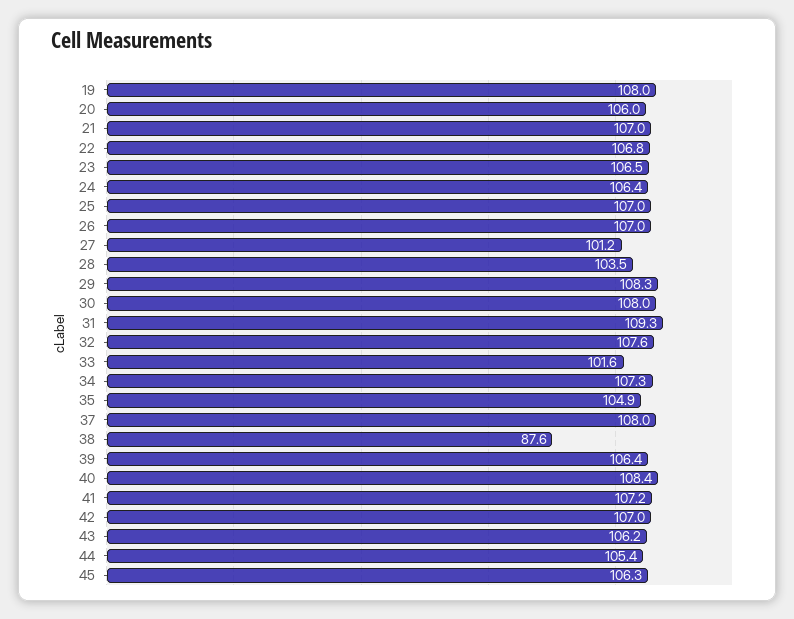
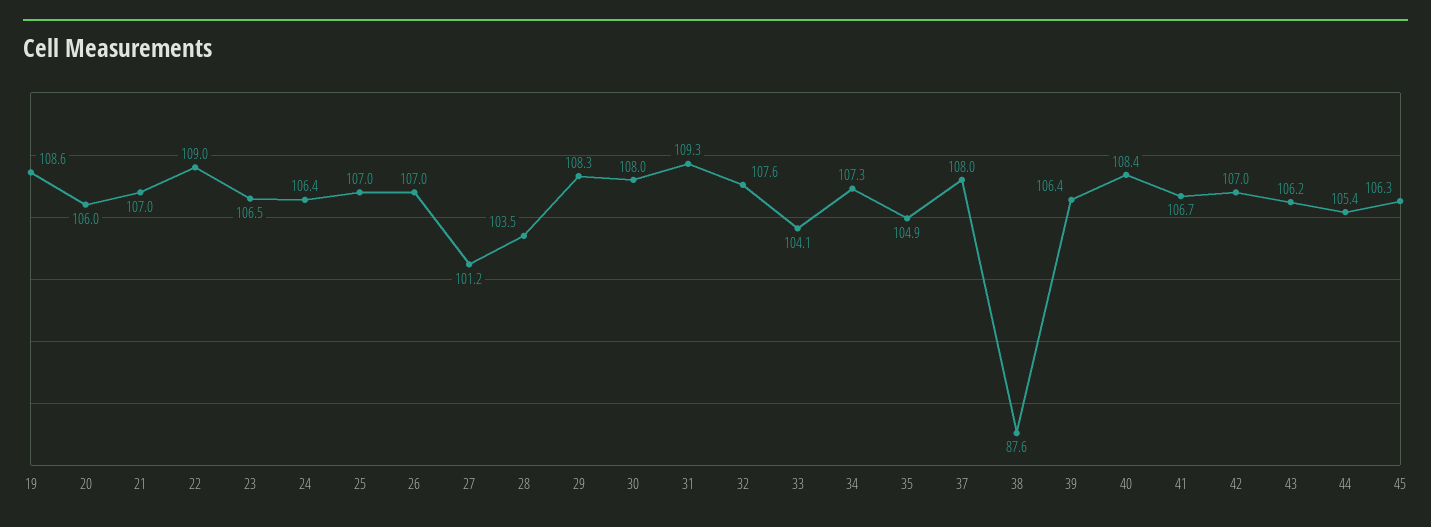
  {
-   "19": 108,
+   "19": 108.6,
    "20": 106,
    "21": 107,
-   "22": 106.8,
+   "22": 109,
    "23": 106.5,
    "24": 106.4,
    "25": 107,
    "26": 107,
    "27": 101.2,
    "28": 103.5,
    "29": 108.3,
    "30": 108,
    "31": 109.3,
    "32": 107.6,
-   "33": 101.6,
+   "33": 104.1,
    "34": 107.3,
    "35": 104.9,
    "37": 108,
    "38": 87.6,
    "39": 106.4,
    "40": 108.4,
-   "41": 107.2,
+   "41": 106.7,
    "42": 107,
    "43": 106.2,
    "44": 105.4,
    "45": 106.3
  }

